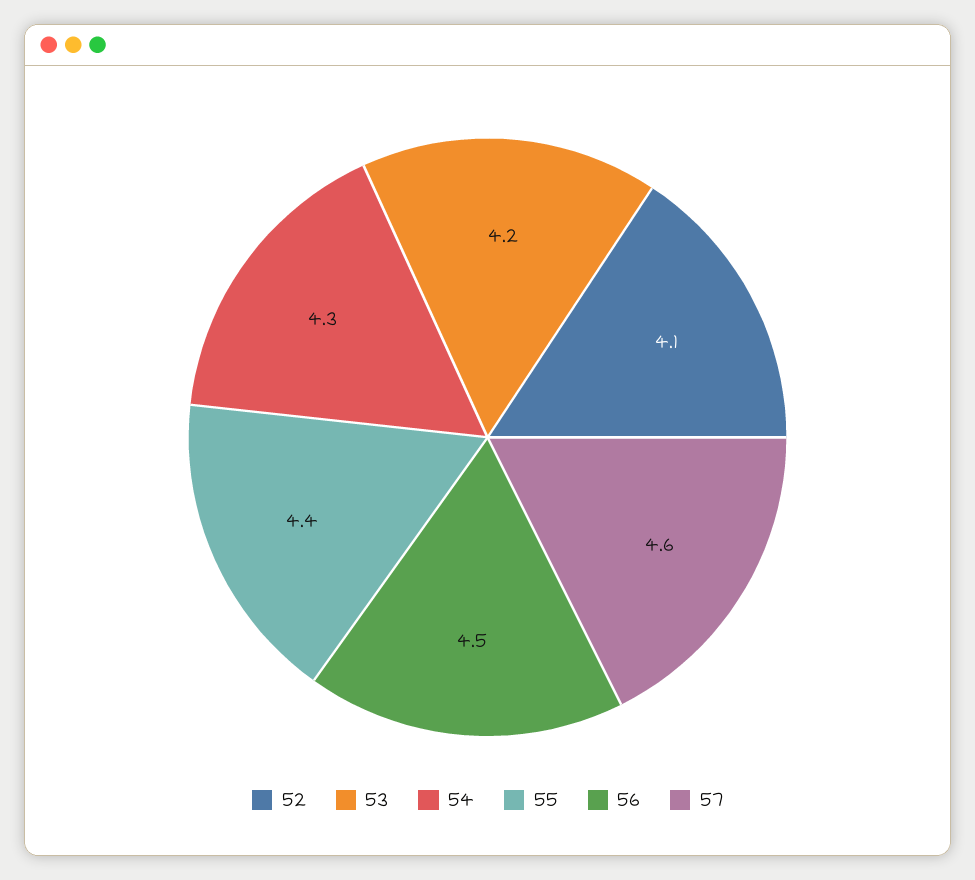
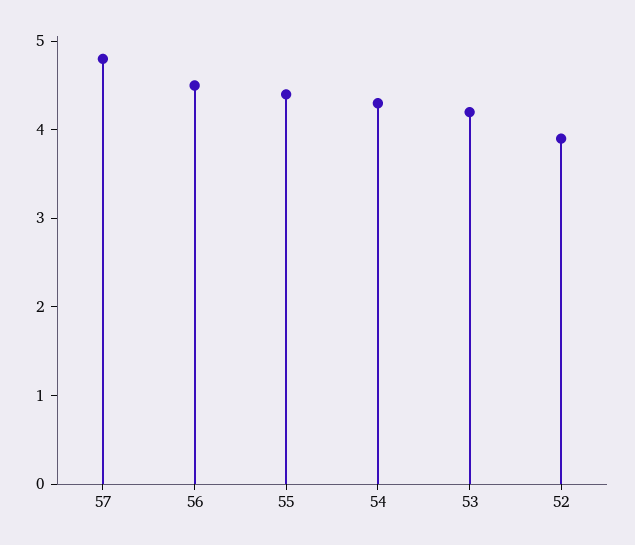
  {
-   "52": 4.1,
+   "52": 3.9,
    "53": 4.2,
    "54": 4.3,
    "55": 4.4,
    "56": 4.5,
-   "57": 4.6
+   "57": 4.8
  }

